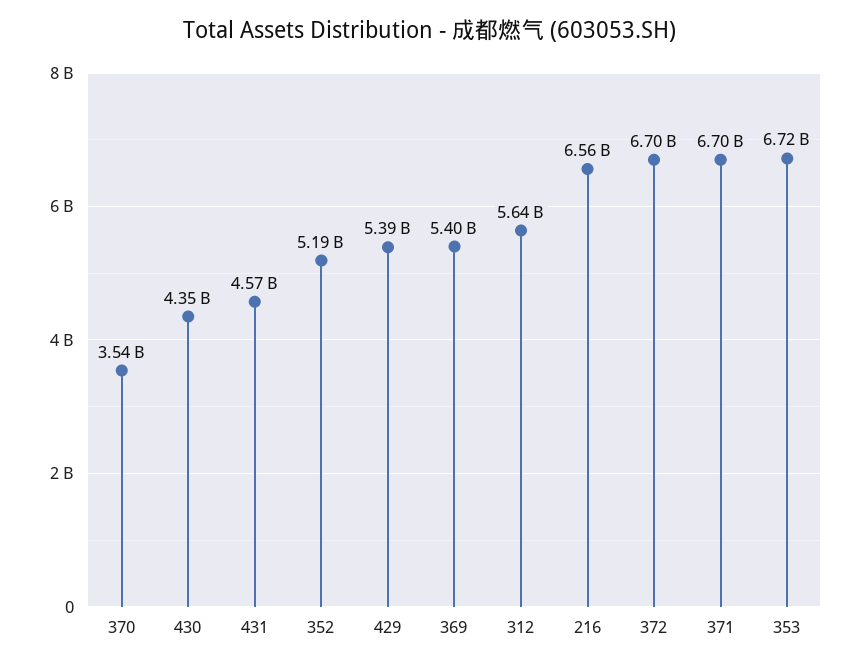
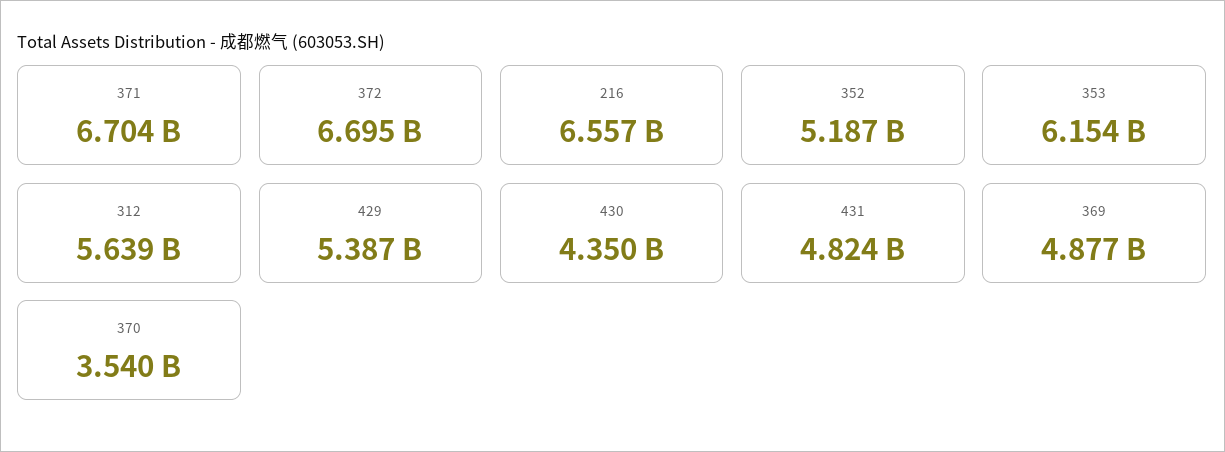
  {
    "370": 3540000000,
    "430": 4350000000,
-   "431": 4570000000,
+   "431": 4824000000,
    "352": 5187000000,
    "429": 5387000000,
-   "369": 5400000000,
+   "369": 4877000000,
    "312": 5639000000,
    "216": 6557000000,
    "372": 6695000000,
    "371": 6704000000,
-   "353": 6720000000
+   "353": 6154000000
  }

